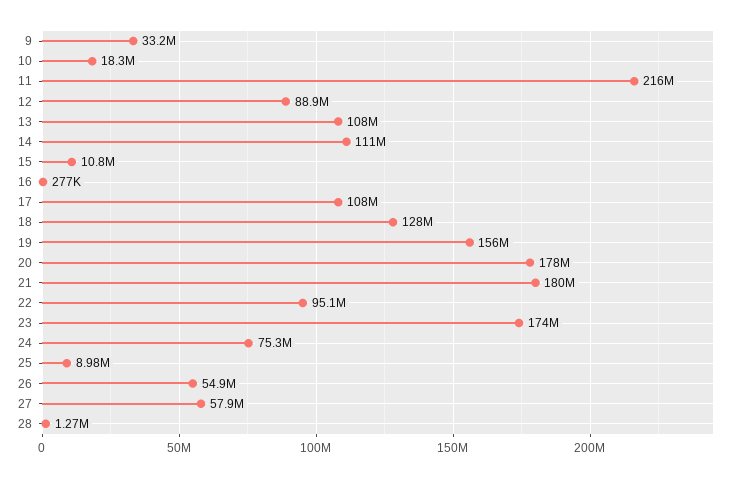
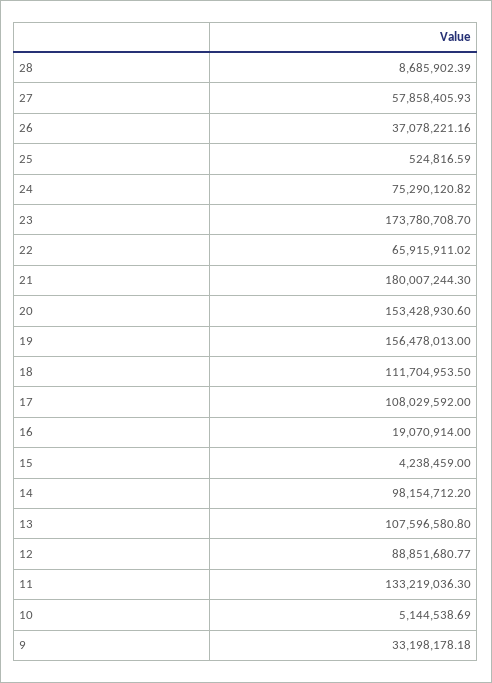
  {
    "9": 33198178.18,
-   "10": 18300000,
+   "10": 5144538.69,
-   "11": 216000000,
+   "11": 133219036.3,
    "12": 88851680.77,
    "13": 107596580.8,
-   "14": 111000000,
+   "14": 98154712.2,
-   "15": 10800000,
+   "15": 4238459,
-   "16": 277000,
+   "16": 19070914,
    "17": 108029592,
-   "18": 128000000,
+   "18": 111704953.5,
    "19": 156478013,
-   "20": 178000000,
+   "20": 153428930.6,
    "21": 180007244.3,
-   "22": 95100000,
+   "22": 65915911.02,
    "23": 173780708.7,
    "24": 75290120.82,
-   "25": 8980000,
+   "25": 524816.59,
-   "26": 54900000,
+   "26": 37078221.16,
    "27": 57858405.93,
-   "28": 1270000
+   "28": 8685902.39
  }

